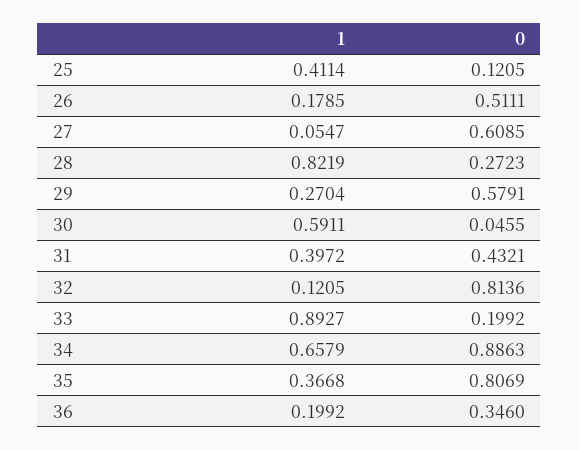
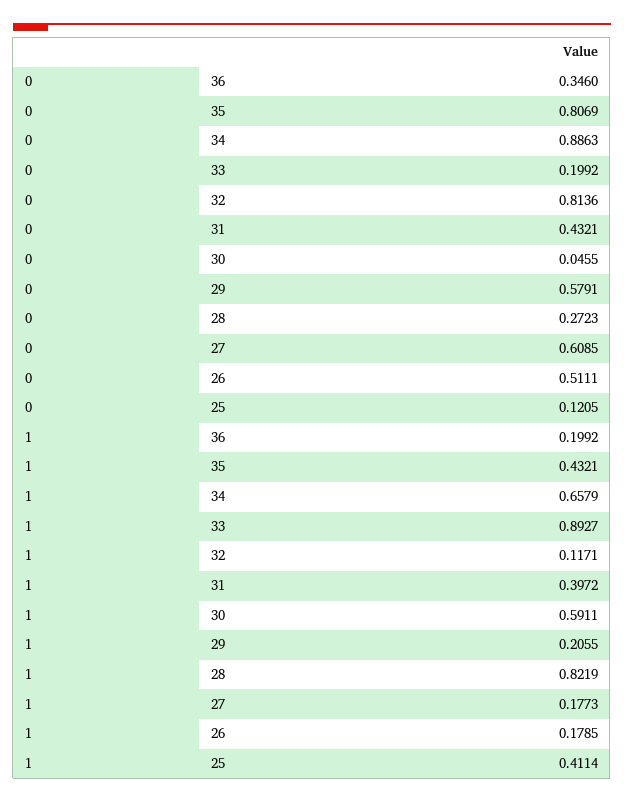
  {
    "1": {
      "25": 0.4114,
      "26": 0.1785,
-     "27": 0.0547,
+     "27": 0.1773,
      "28": 0.8219,
-     "29": 0.2704,
+     "29": 0.2055,
      "30": 0.5911,
      "31": 0.3972,
-     "32": 0.1205,
+     "32": 0.1171,
      "33": 0.8927,
      "34": 0.6579,
-     "35": 0.3668,
+     "35": 0.4321,
      "36": 0.1992
    },
    "0": {
      "25": 0.1205,
      "26": 0.5111,
      "27": 0.6085,
      "28": 0.2723,
      "29": 0.5791,
      "30": 0.0455,
      "31": 0.4321,
      "32": 0.8136,
      "33": 0.1992,
      "34": 0.8863,
      "35": 0.8069,
      "36": 0.346
    }
  }

